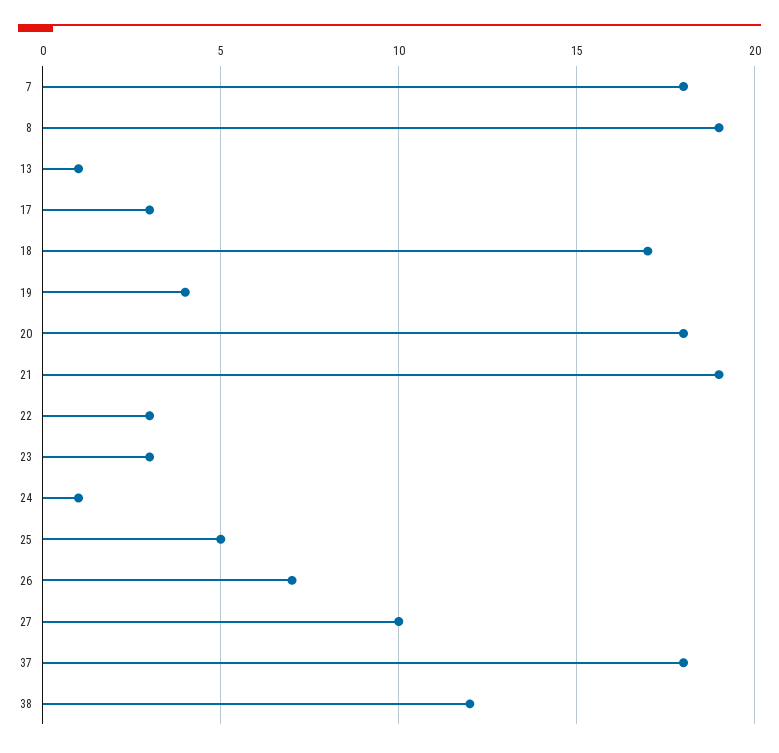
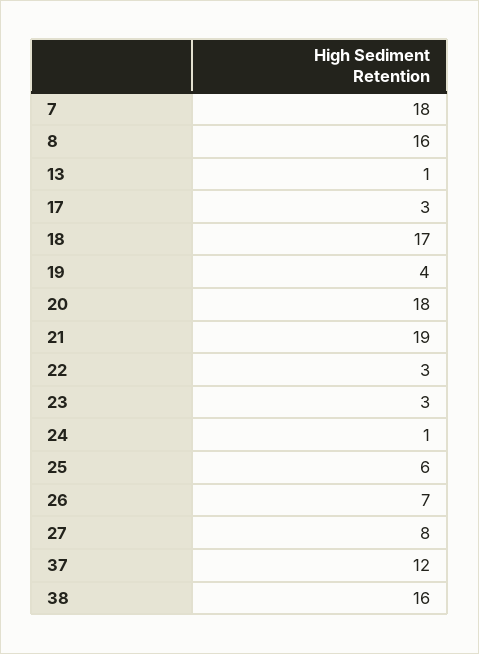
  {
    "7": 18,
-   "8": 19,
+   "8": 16,
    "13": 1,
    "17": 3,
    "18": 17,
    "19": 4,
    "20": 18,
    "21": 19,
    "22": 3,
    "23": 3,
    "24": 1,
-   "25": 5,
+   "25": 6,
    "26": 7,
-   "27": 10,
+   "27": 8,
-   "37": 18,
+   "37": 12,
-   "38": 12
+   "38": 16
  }

